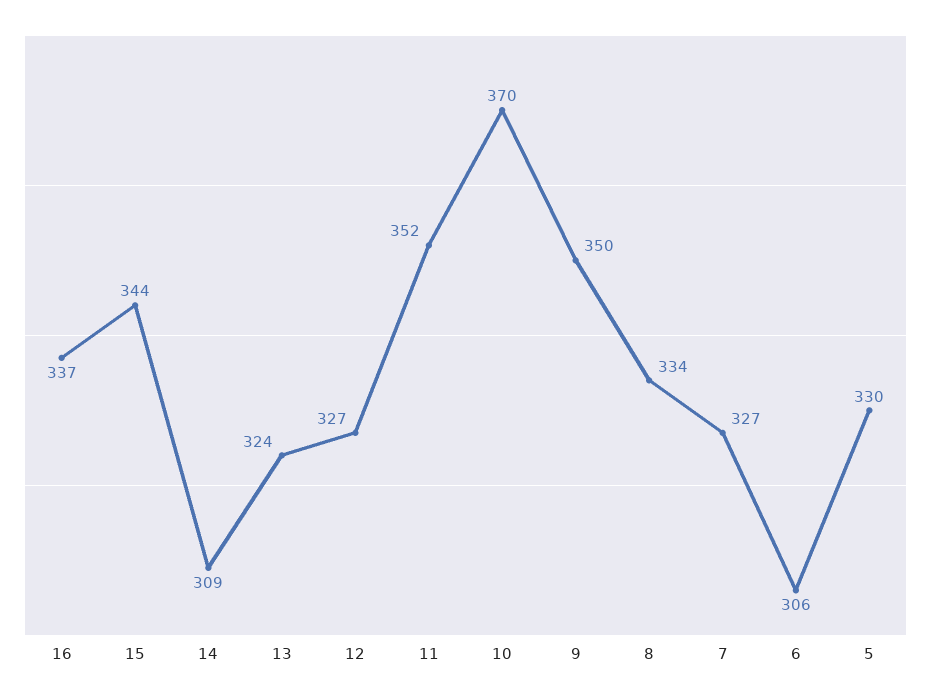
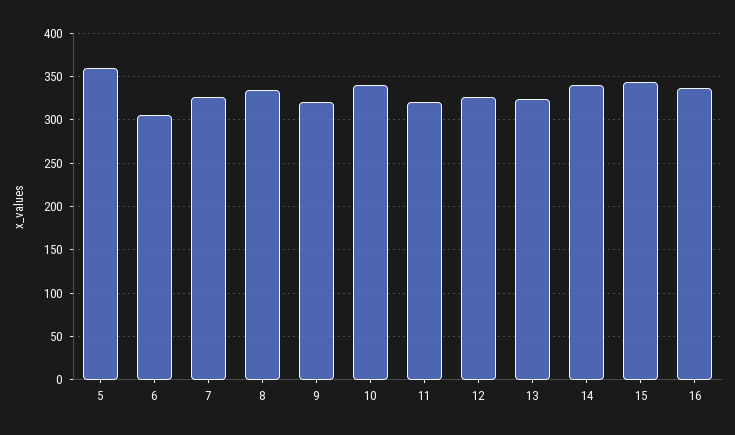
  {
    "16": 337,
    "15": 344,
-   "14": 309,
+   "14": 340,
    "13": 324,
    "12": 327,
-   "11": 352,
+   "11": 320,
-   "10": 370,
+   "10": 340,
-   "9": 350,
+   "9": 320,
    "8": 334,
    "7": 327,
    "6": 306,
-   "5": 330
+   "5": 360
  }

